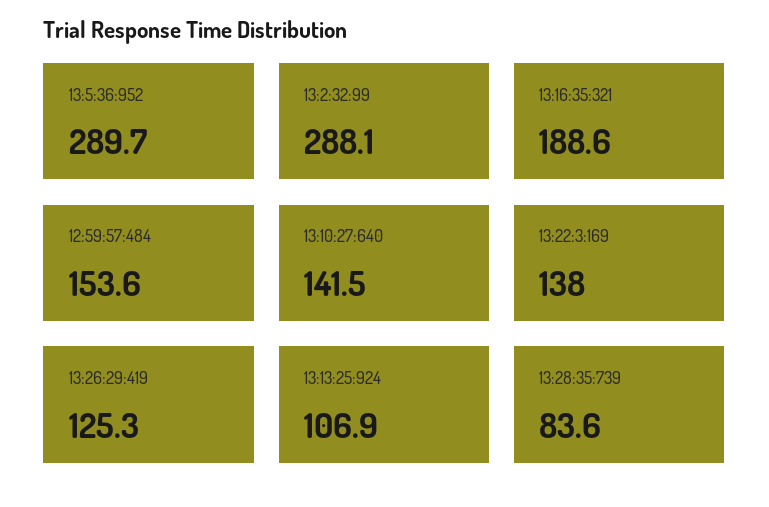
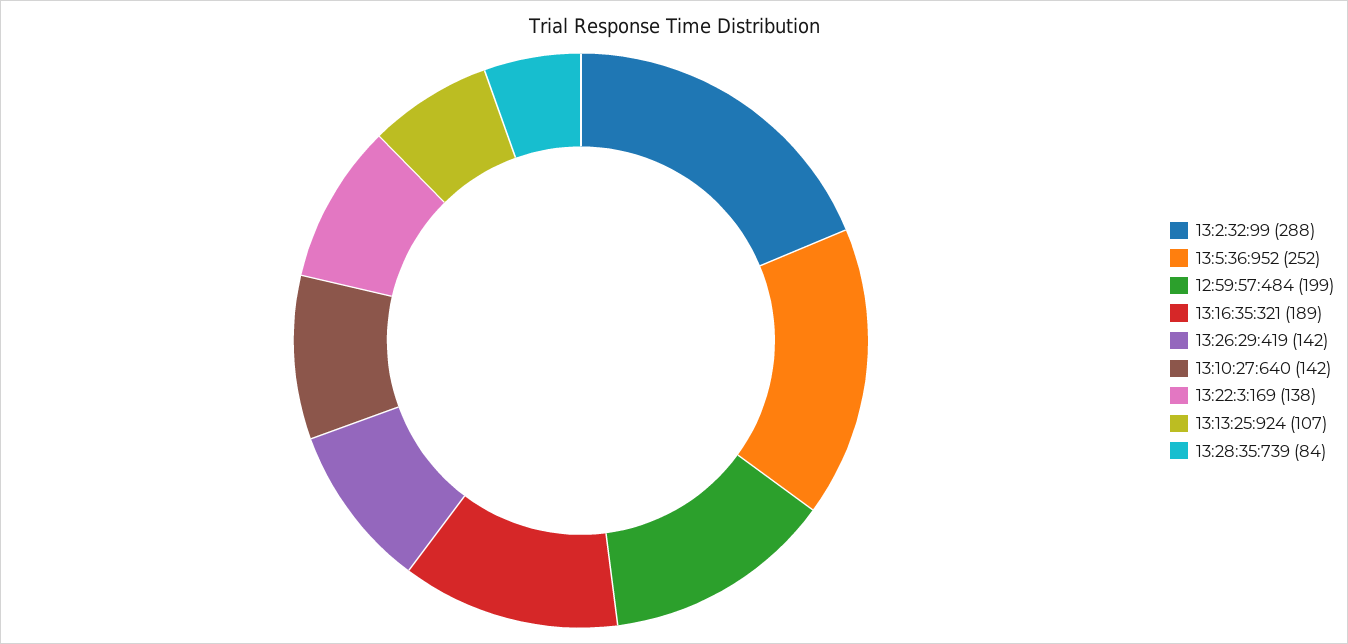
  {
-   "13:5:36:952": 289.7,
+   "13:5:36:952": 252,
    "13:2:32:99": 288.1,
    "13:16:35:321": 188.6,
-   "12:59:57:484": 153.6,
+   "12:59:57:484": 199,
    "13:10:27:640": 141.5,
    "13:22:3:169": 138,
-   "13:26:29:419": 125.3,
+   "13:26:29:419": 142,
    "13:13:25:924": 106.9,
    "13:28:35:739": 83.6
  }

